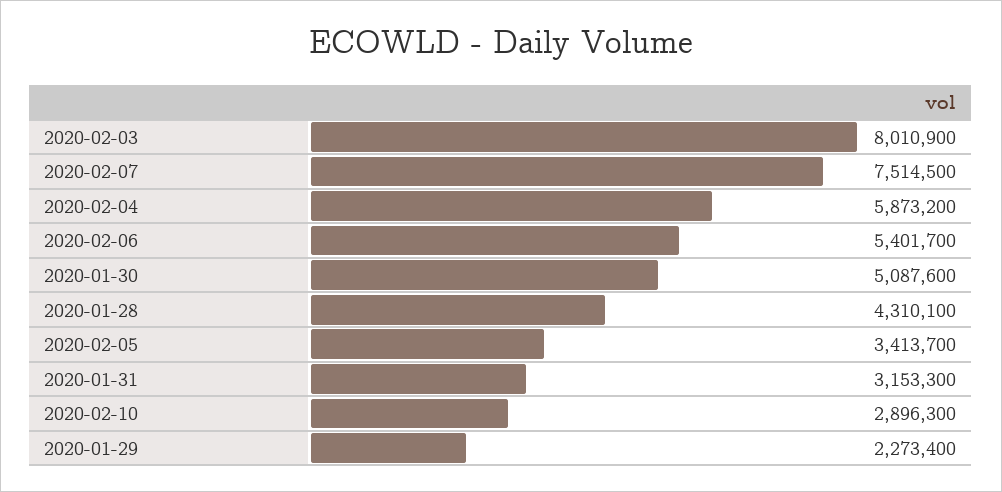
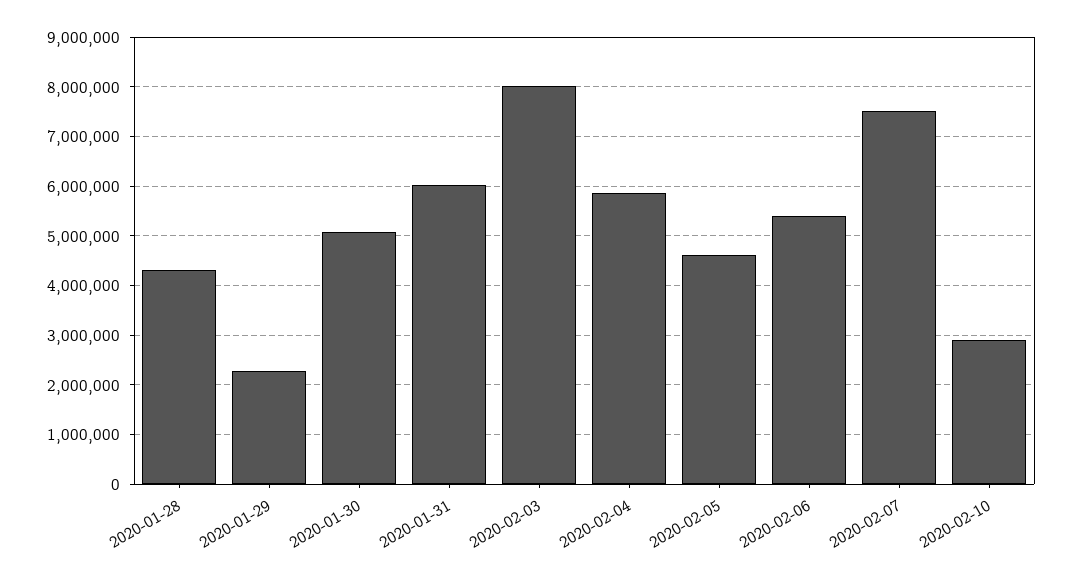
  {
    "2020-02-03": 8010900,
    "2020-02-07": 7514500,
    "2020-02-04": 5873200,
    "2020-02-06": 5401700,
    "2020-01-30": 5087600,
    "2020-01-28": 4310100,
-   "2020-02-05": 3413700,
+   "2020-02-05": 4600000,
-   "2020-01-31": 3153300,
+   "2020-01-31": 6000000,
    "2020-02-10": 2896300,
    "2020-01-29": 2273400
  }

